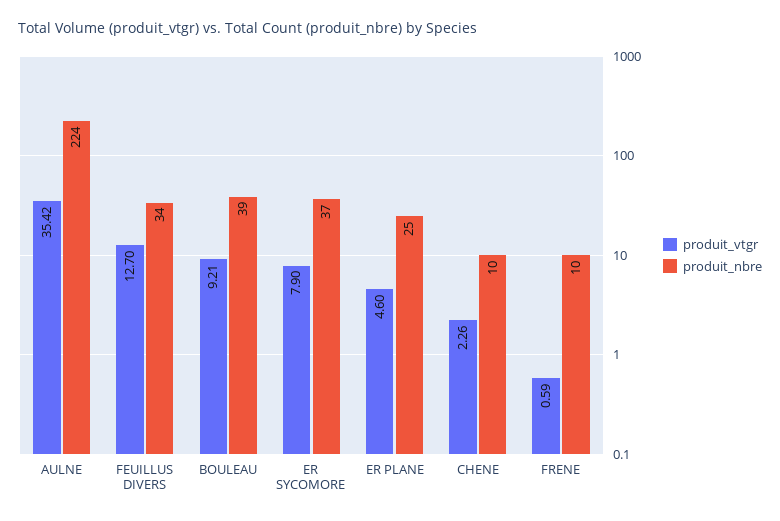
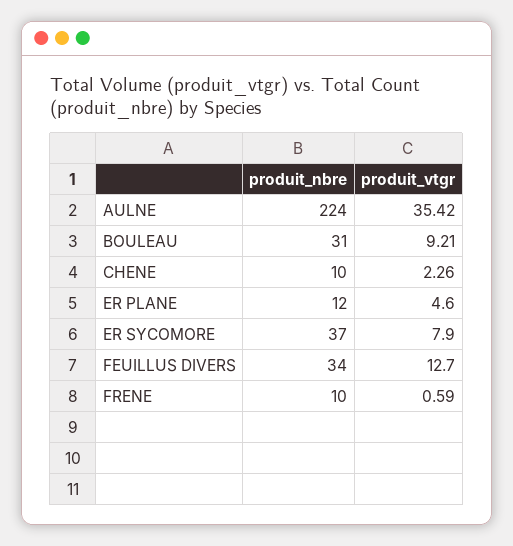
  {
    "produit_vtgr": {
      "AULNE": 35.42,
      "FEUILLUS DIVERS": 12.7,
      "BOULEAU": 9.21,
      "ER SYCOMORE": 7.9,
      "ER PLANE": 4.6,
      "CHENE": 2.26,
      "FRENE": 0.59
    },
    "produit_nbre": {
      "AULNE": 224,
      "FEUILLUS DIVERS": 34,
-     "BOULEAU": 39,
+     "BOULEAU": 31,
      "ER SYCOMORE": 37,
-     "ER PLANE": 25,
+     "ER PLANE": 12,
      "CHENE": 10,
      "FRENE": 10
    }
  }

